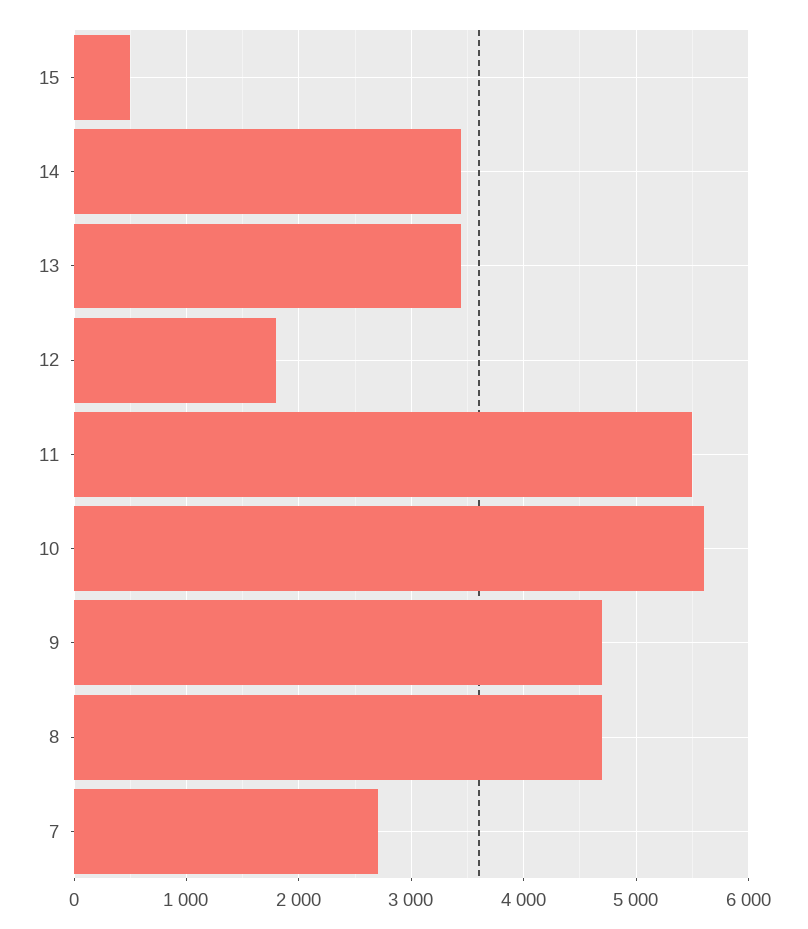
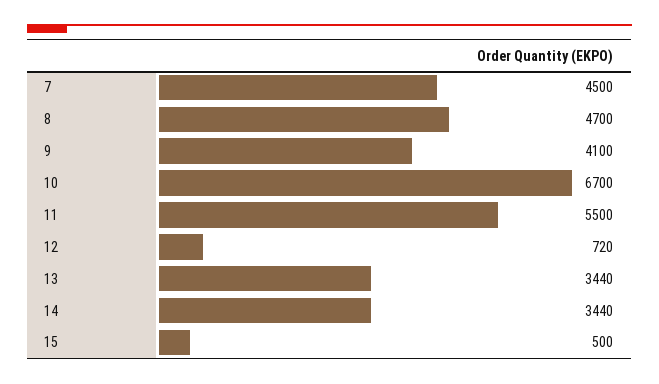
  {
    "15": 500,
    "14": 3440,
    "13": 3440,
-   "12": 1800,
+   "12": 720,
    "11": 5500,
-   "10": 5600,
+   "10": 6700,
-   "9": 4700,
+   "9": 4100,
    "8": 4700,
-   "7": 2700
+   "7": 4500
  }

